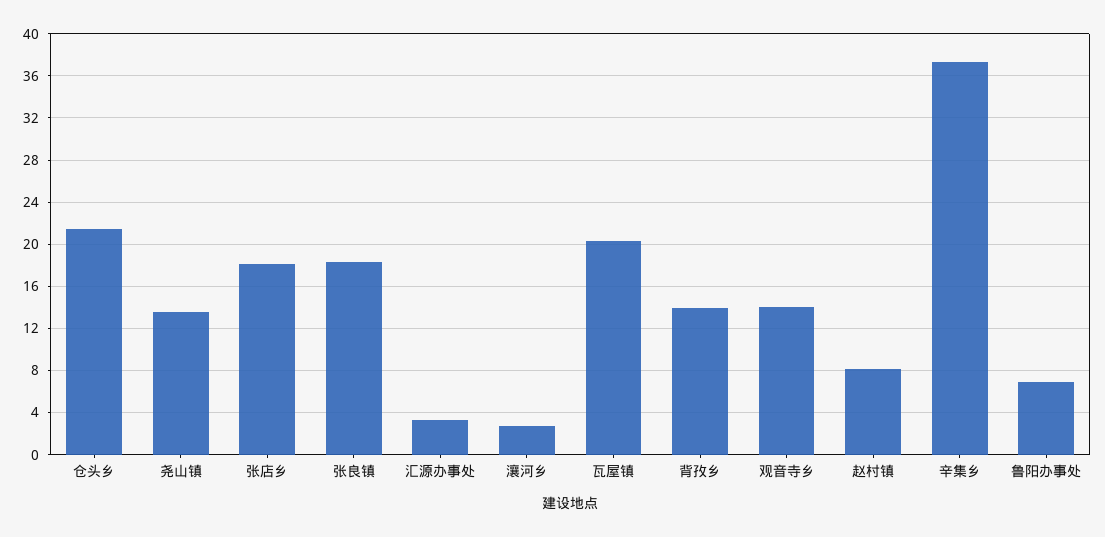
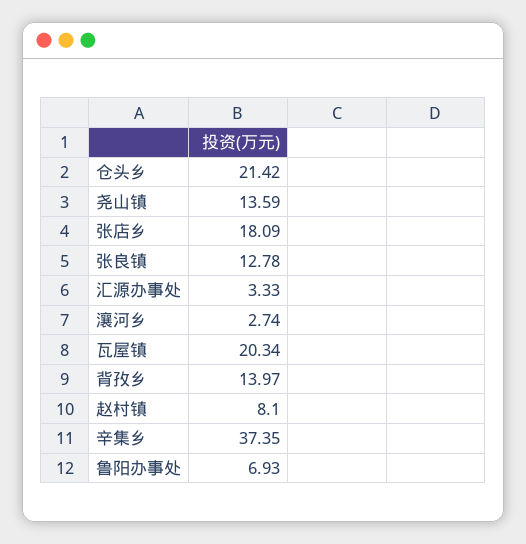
  {
    "仓头乡": 21.42,
    "尧山镇": 13.59,
    "张店乡": 18.09,
-   "张良镇": 18,
+   "张良镇": 12.78,
    "汇源办事处": 3.33,
    "瀼河乡": 2.74,
    "瓦屋镇": 20.34,
    "背孜乡": 13.97,
-   "观音寺乡": 14,
    "赵村镇": 8.1,
    "辛集乡": 37.35,
    "鲁阳办事处": 6.93
  }

